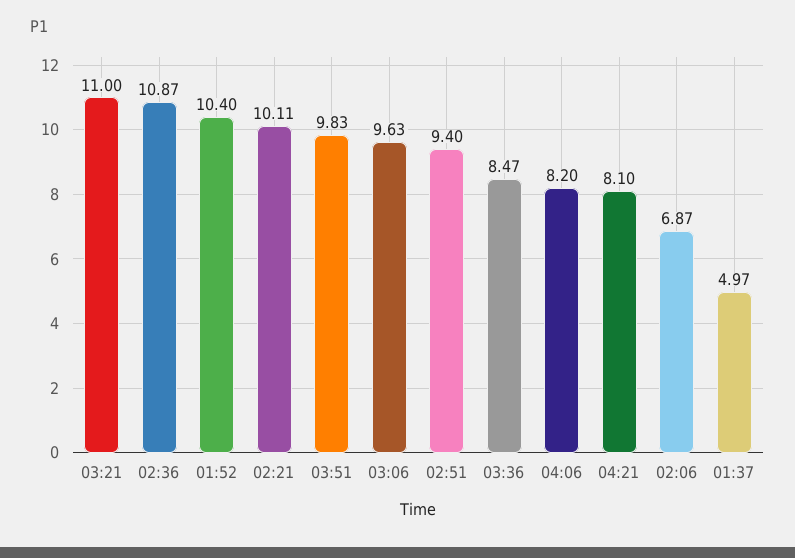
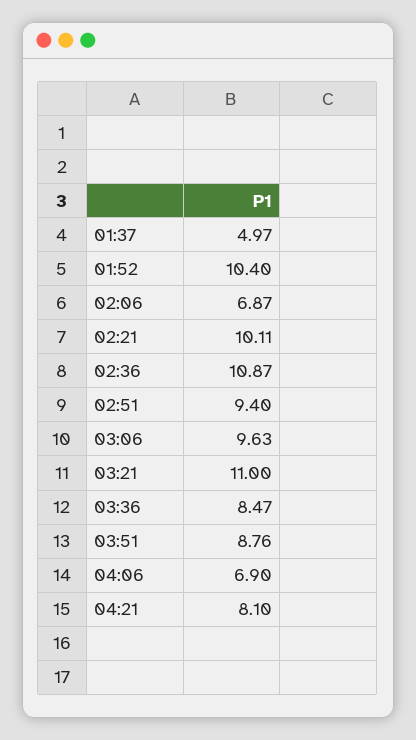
  {
    "03:21": 11,
    "02:36": 10.87,
    "01:52": 10.4,
    "02:21": 10.11,
-   "03:51": 9.83,
+   "03:51": 8.76,
    "03:06": 9.63,
    "02:51": 9.4,
    "03:36": 8.47,
-   "04:06": 8.2,
+   "04:06": 6.9,
    "04:21": 8.1,
    "02:06": 6.87,
    "01:37": 4.97
  }

